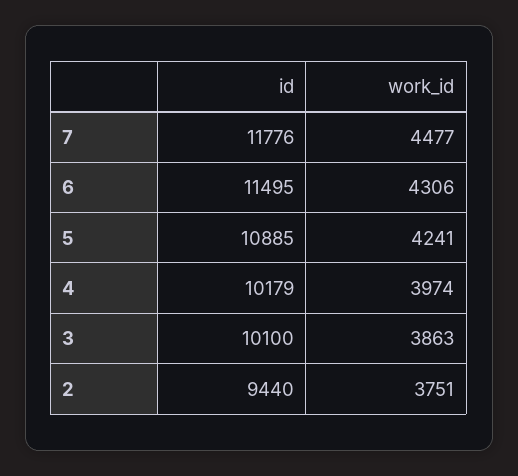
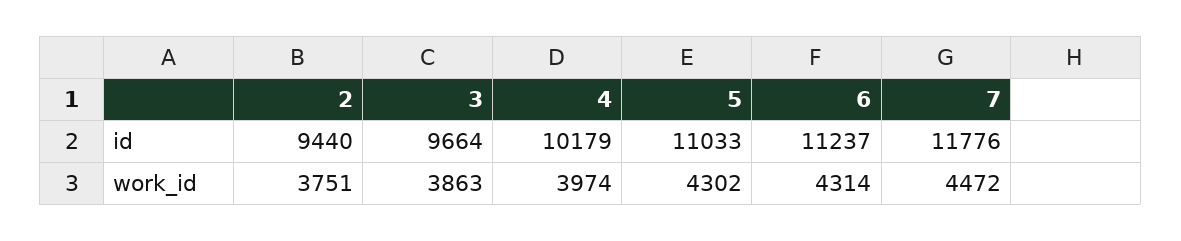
  {
    "id": {
      "7": 11776,
-     "6": 11495,
+     "6": 11237,
-     "5": 10885,
+     "5": 11033,
      "4": 10179,
-     "3": 10100,
+     "3": 9664,
      "2": 9440
    },
    "work_id": {
-     "7": 4477,
+     "7": 4472,
-     "6": 4306,
+     "6": 4314,
-     "5": 4241,
+     "5": 4302,
      "4": 3974,
      "3": 3863,
      "2": 3751
    }
  }

